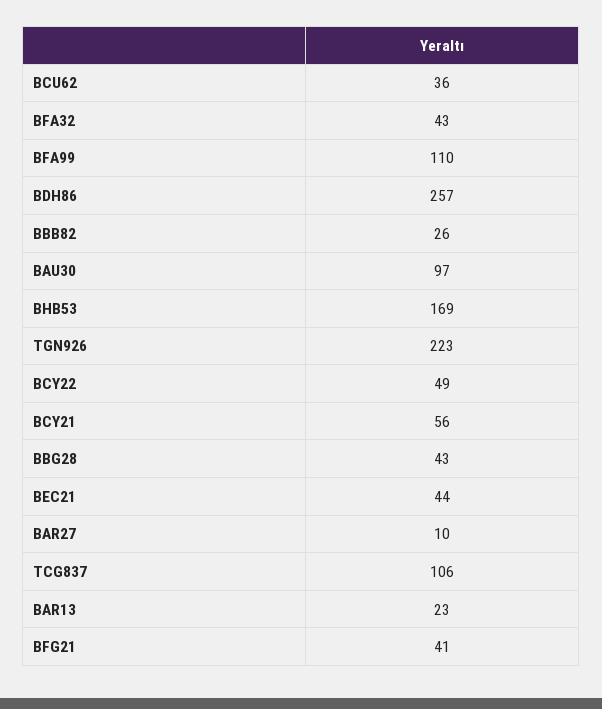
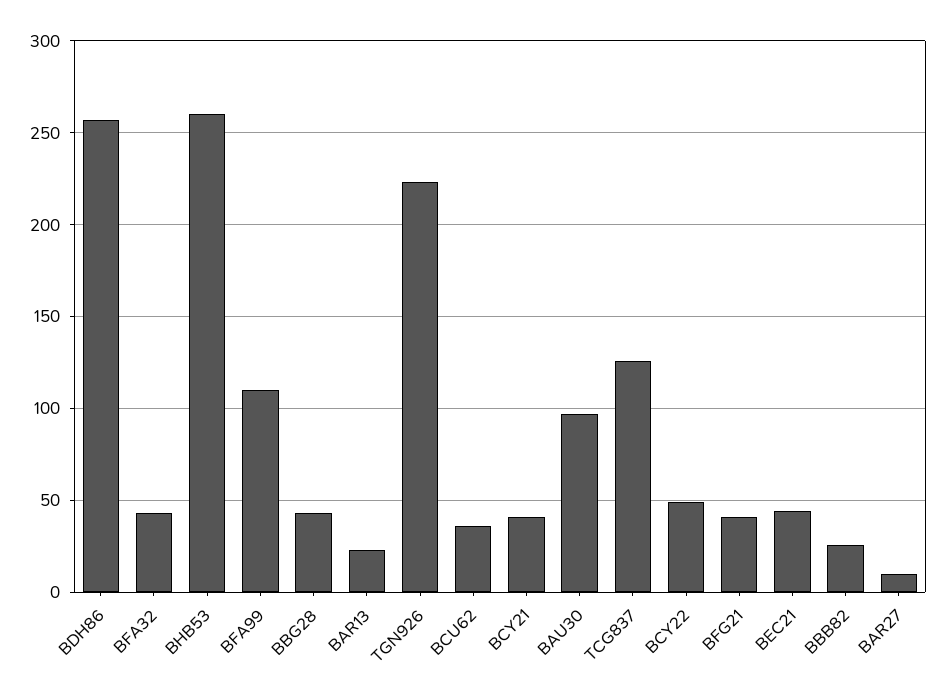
  {
    "BCU62": 36,
    "BFA32": 43,
    "BFA99": 110,
    "BDH86": 257,
    "BBB82": 26,
    "BAU30": 97,
-   "BHB53": 169,
+   "BHB53": 260,
    "TGN926": 223,
    "BCY22": 49,
-   "BCY21": 56,
+   "BCY21": 40,
    "BBG28": 43,
    "BEC21": 44,
    "BAR27": 10,
-   "TCG837": 106,
+   "TCG837": 125,
    "BAR13": 23,
    "BFG21": 41
  }

